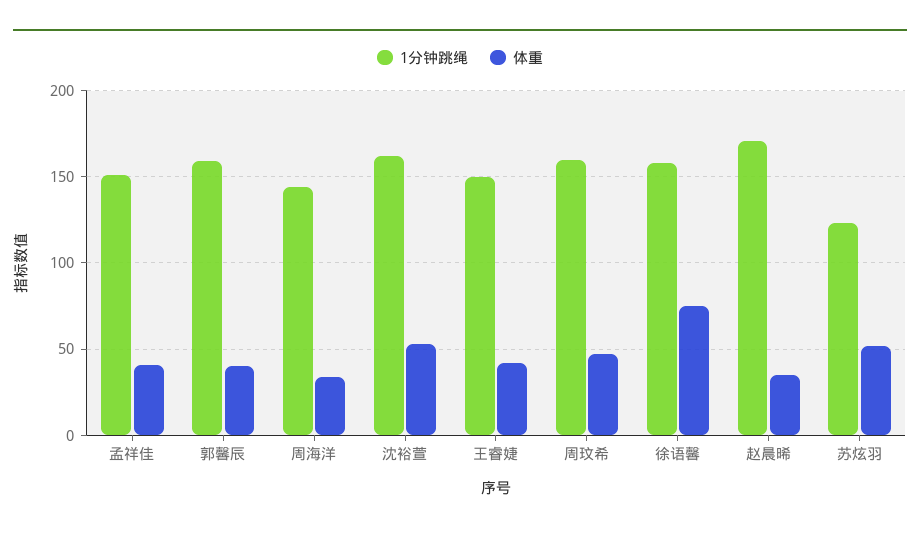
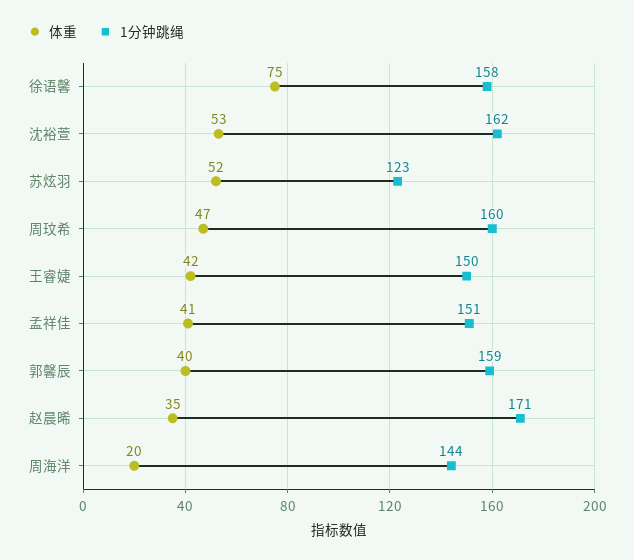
  {
    "1分钟跳绳": {
      "孟祥佳": 151,
      "郭馨辰": 159,
      "周海洋": 144,
      "沈裕萱": 162,
      "王睿婕": 150,
      "周玟希": 160,
      "徐语馨": 158,
      "赵晨晞": 171,
      "苏炫羽": 123
    },
    "体重": {
      "孟祥佳": 41,
      "郭馨辰": 40,
-     "周海洋": 35,
+     "周海洋": 20,
      "沈裕萱": 53,
      "王睿婕": 42,
      "周玟希": 47,
      "徐语馨": 75,
      "赵晨晞": 35,
      "苏炫羽": 52
    }
  }

